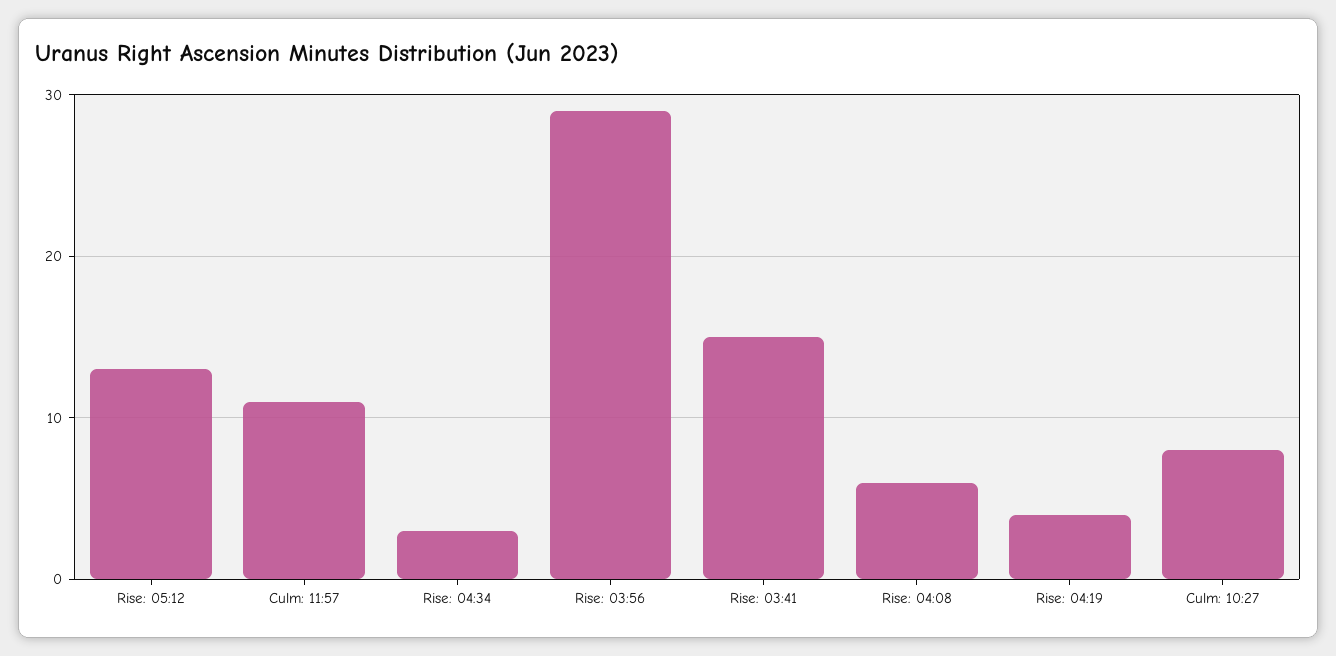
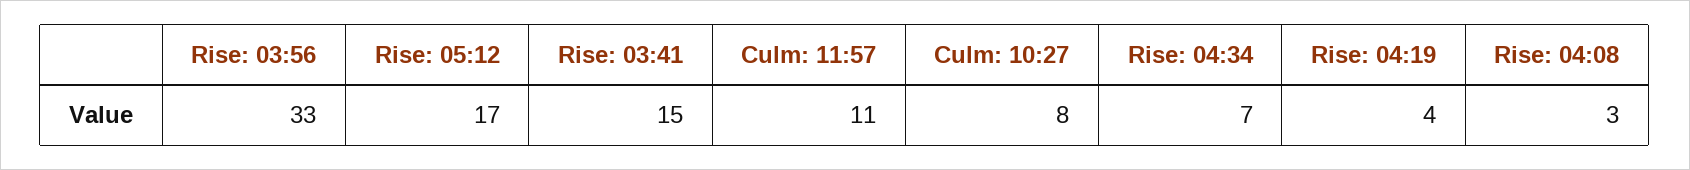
  {
-   "Rise: 05:12": 13,
+   "Rise: 05:12": 17,
    "Culm: 11:57": 11,
-   "Rise: 04:34": 3,
+   "Rise: 04:34": 7,
-   "Rise: 03:56": 29,
+   "Rise: 03:56": 33,
    "Rise: 03:41": 15,
-   "Rise: 04:08": 6,
+   "Rise: 04:08": 3,
    "Rise: 04:19": 4,
    "Culm: 10:27": 8
  }

